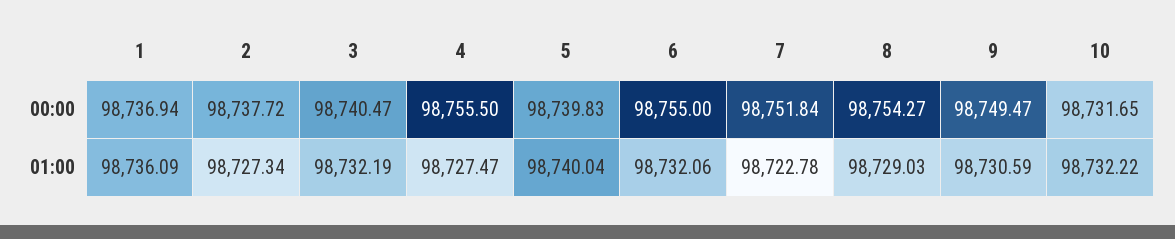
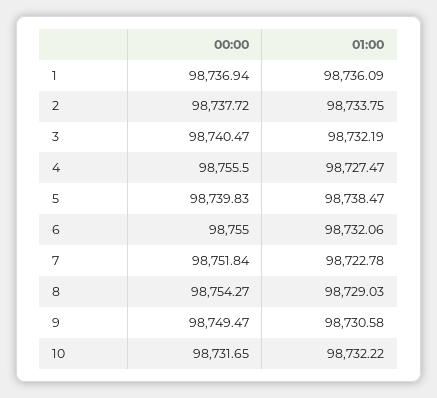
  {
    "1": {
      "00:00": 98736.94,
      "01:00": 98736.09
    },
    "2": {
      "00:00": 98737.72,
-     "01:00": 98727.34
+     "01:00": 98733.75
    },
    "3": {
      "00:00": 98740.47,
      "01:00": 98732.19
    },
    "4": {
      "00:00": 98755.5,
      "01:00": 98727.47
    },
    "5": {
      "00:00": 98739.83,
-     "01:00": 98740.04
+     "01:00": 98738.47
    },
    "6": {
      "00:00": 98755,
      "01:00": 98732.06
    },
    "7": {
      "00:00": 98751.84,
      "01:00": 98722.78
    },
    "8": {
      "00:00": 98754.27,
      "01:00": 98729.03
    },
    "9": {
      "00:00": 98749.47,
-     "01:00": 98730.59
+     "01:00": 98730.58
    },
    "10": {
      "00:00": 98731.65,
      "01:00": 98732.22
    }
  }

